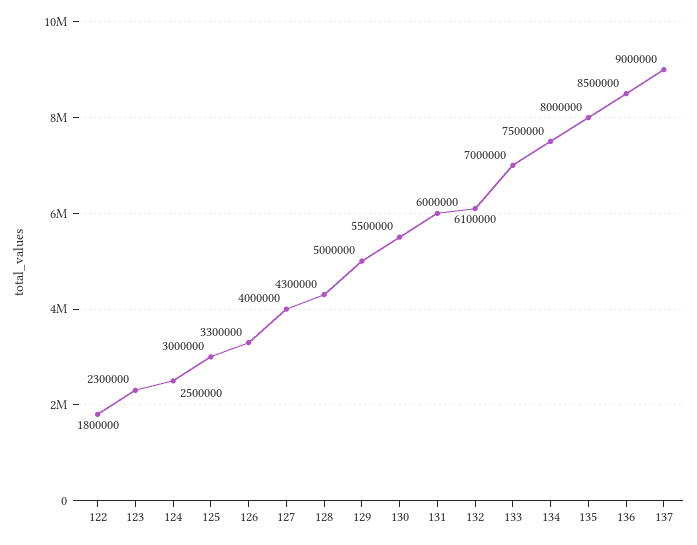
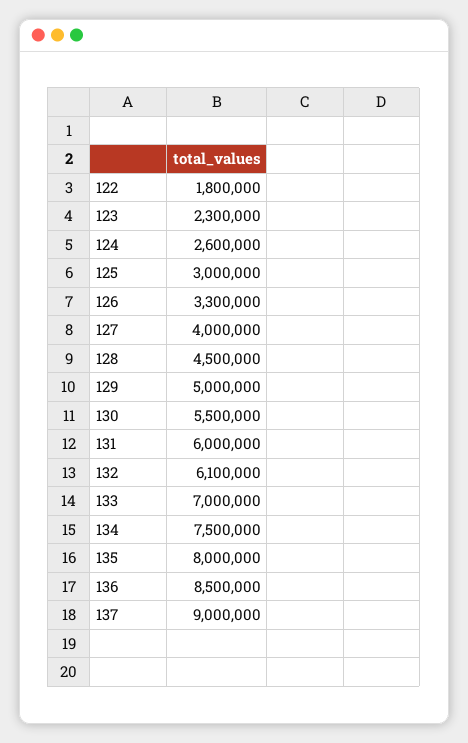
  {
    "122": 1800000,
    "123": 2300000,
-   "124": 2500000,
+   "124": 2600000,
    "125": 3000000,
    "126": 3300000,
    "127": 4000000,
-   "128": 4300000,
+   "128": 4500000,
    "129": 5000000,
    "130": 5500000,
    "131": 6000000,
    "132": 6100000,
    "133": 7000000,
    "134": 7500000,
    "135": 8000000,
    "136": 8500000,
    "137": 9000000
  }

